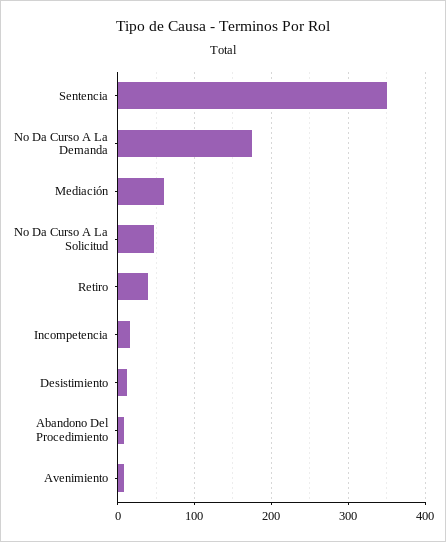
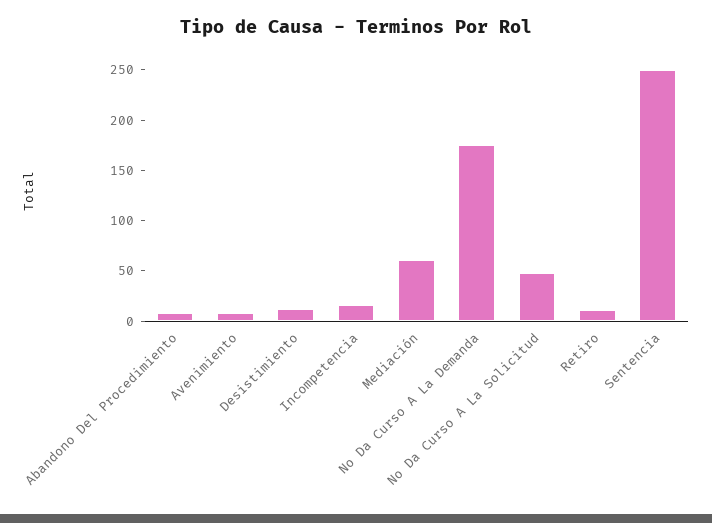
  {
-   "Sentencia": 350,
+   "Sentencia": 250,
    "No Da Curso A La Demanda": 180,
    "Mediación": 60,
    "No Da Curso A La Solicitud": 50,
-   "Retiro": 40,
+   "Retiro": 10,
    "Incompetencia": 20,
    "Desistimiento": 10,
    "Abandono Del Procedimiento": 10,
    "Avenimiento": 10
  }

